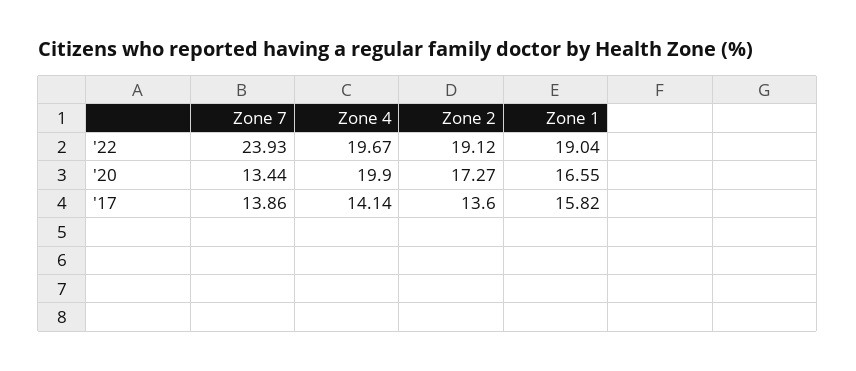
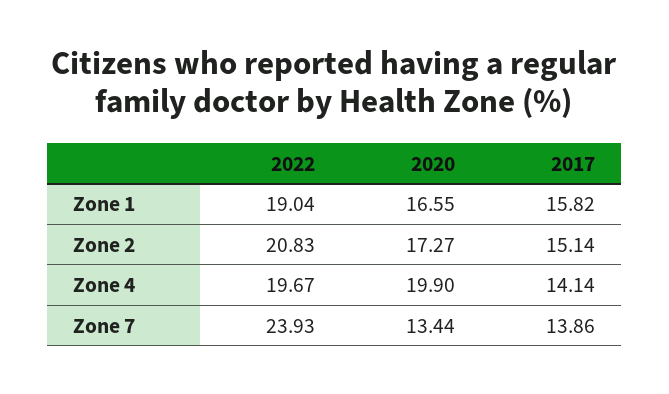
  {
    "Zone 7": {
      "'22": 23.93,
      "'20": 13.44,
      "'17": 13.86
    },
    "Zone 4": {
      "'22": 19.67,
      "'20": 19.9,
      "'17": 14.14
    },
    "Zone 2": {
-     "'22": 19.12,
+     "'22": 20.83,
      "'20": 17.27,
-     "'17": 13.6
+     "'17": 15.14
    },
    "Zone 1": {
      "'22": 19.04,
      "'20": 16.55,
      "'17": 15.82
    }
  }

